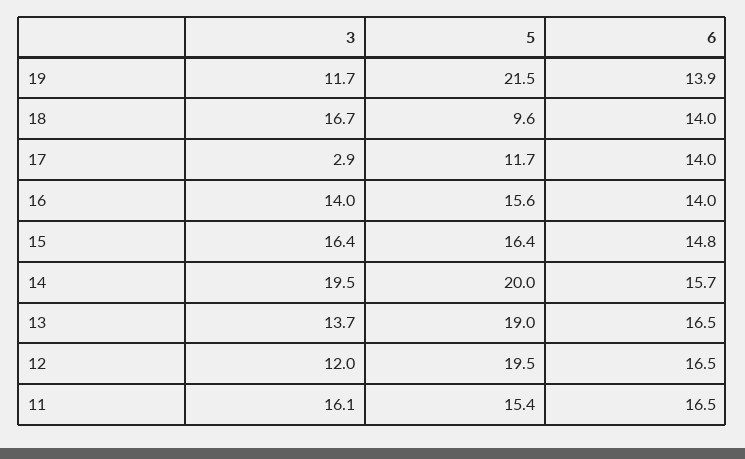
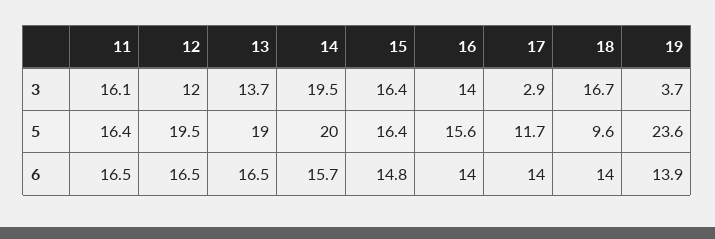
  {
    "3": {
-     "19": 11.7,
+     "19": 3.7,
      "18": 16.7,
      "17": 2.9,
      "16": 14,
      "15": 16.4,
      "14": 19.5,
      "13": 13.7,
      "12": 12,
      "11": 16.1
    },
    "5": {
-     "19": 21.5,
+     "19": 23.6,
      "18": 9.6,
      "17": 11.7,
      "16": 15.6,
      "15": 16.4,
      "14": 20,
      "13": 19,
      "12": 19.5,
-     "11": 15.4
+     "11": 16.4
    },
    "6": {
      "19": 13.9,
      "18": 14,
      "17": 14,
      "16": 14,
      "15": 14.8,
      "14": 15.7,
      "13": 16.5,
      "12": 16.5,
      "11": 16.5
    }
  }

